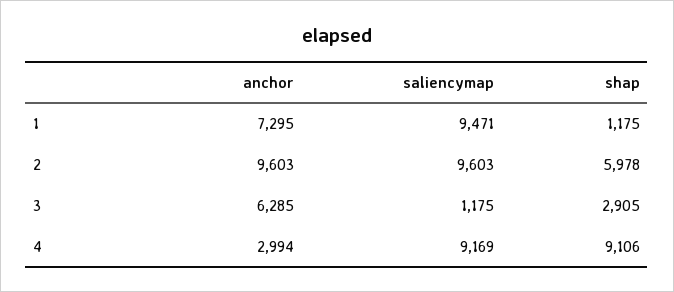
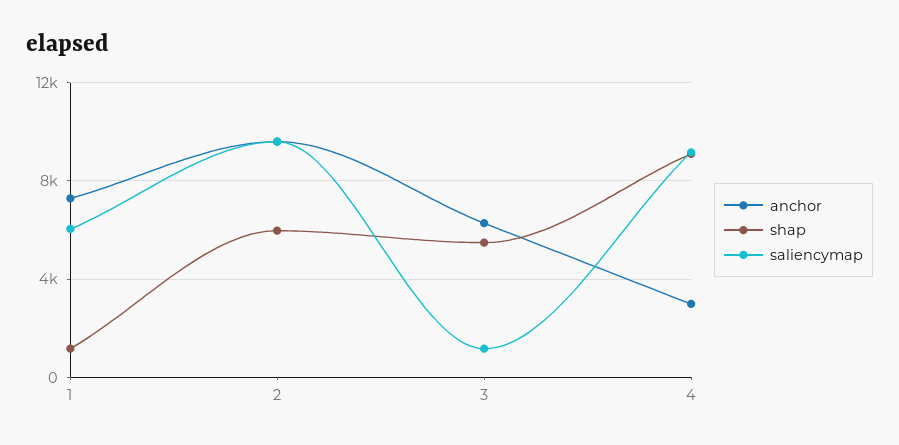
  {
    "anchor": {
      "1": 7295,
      "2": 9603,
      "3": 6285,
      "4": 2994
    },
    "saliencymap": {
-     "1": 9471,
+     "1": 6000,
      "2": 9603,
      "3": 1175,
      "4": 9169
    },
    "shap": {
      "1": 1175,
      "2": 5978,
-     "3": 2905,
+     "3": 5500,
      "4": 9106
    }
  }

